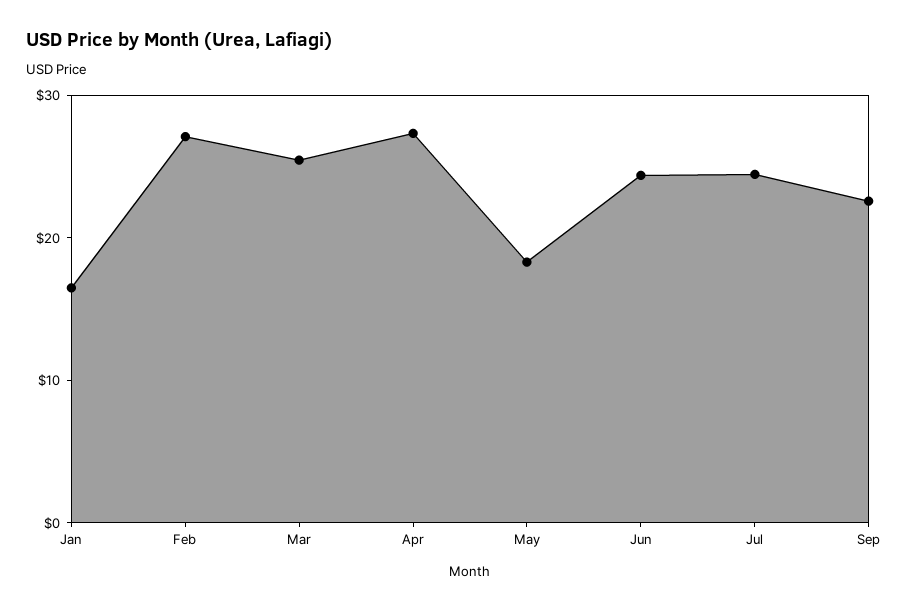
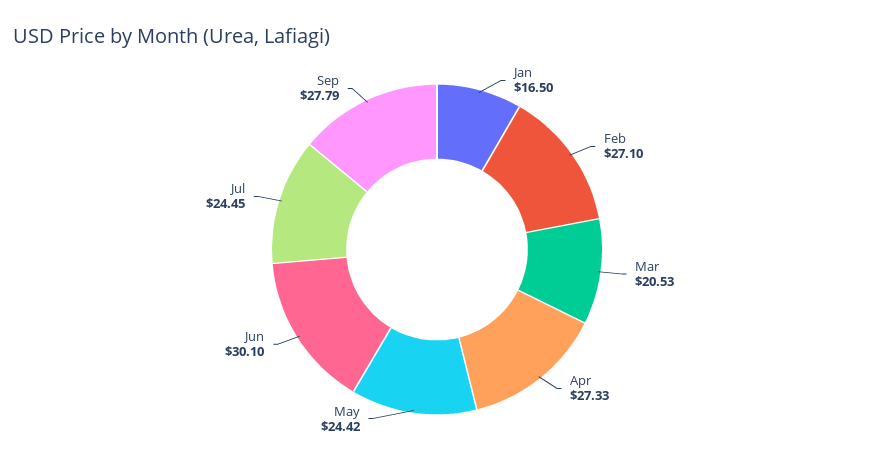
  {
    "Jan": 16.5,
    "Feb": 27.1,
-   "Mar": 26,
+   "Mar": 20.53,
    "Apr": 27.33,
-   "May": 18,
+   "May": 24.42,
-   "Jun": 24,
+   "Jun": 30.1,
    "Jul": 24.45,
-   "Sep": 22
+   "Sep": 27.79
  }

